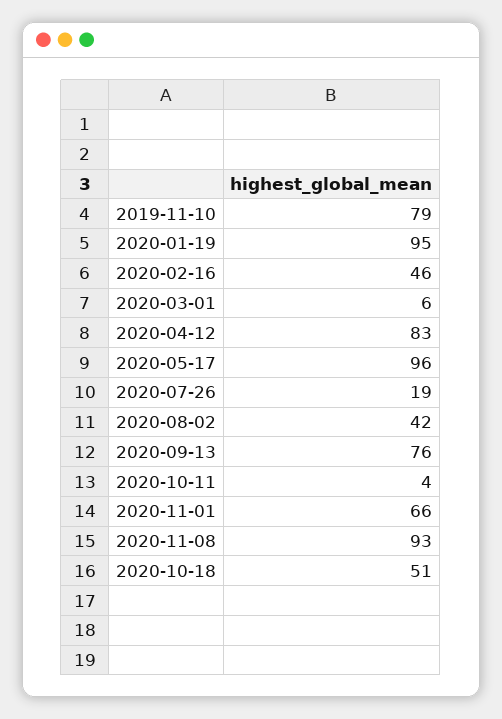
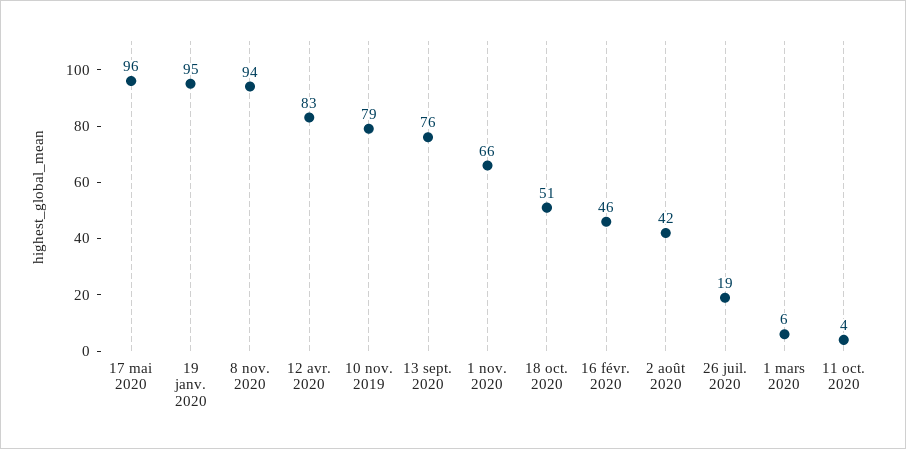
  {
    "2019-11-10": 79,
    "2020-01-19": 95,
    "2020-02-16": 46,
    "2020-03-01": 6,
    "2020-04-12": 83,
    "2020-05-17": 96,
    "2020-07-26": 19,
    "2020-08-02": 42,
    "2020-09-13": 76,
    "2020-10-11": 4,
    "2020-11-01": 66,
-   "2020-11-08": 93,
+   "2020-11-08": 94,
    "2020-10-18": 51
  }

